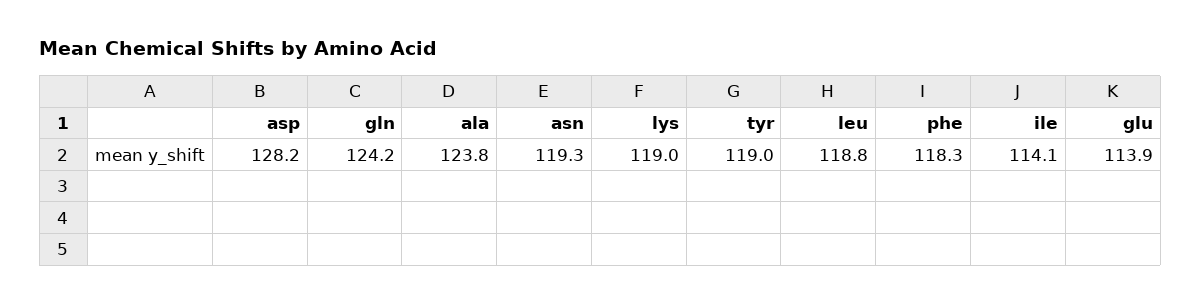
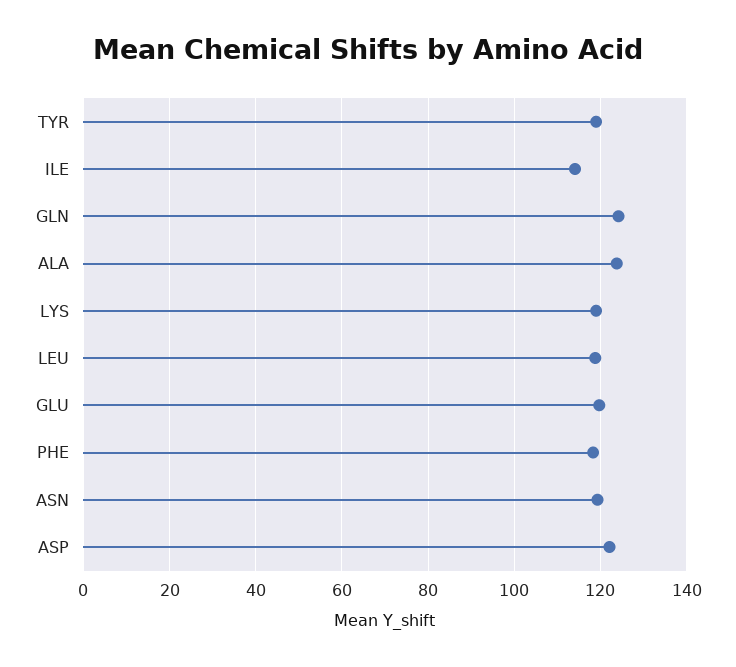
  {
-   "asp": 128.2,
+   "asp": 122,
    "gln": 124.2,
    "ala": 123.8,
    "asn": 119.3,
    "lys": 119,
    "tyr": 119,
    "leu": 118.8,
    "phe": 118.3,
    "ile": 114.1,
-   "glu": 113.9
+   "glu": 120
  }

